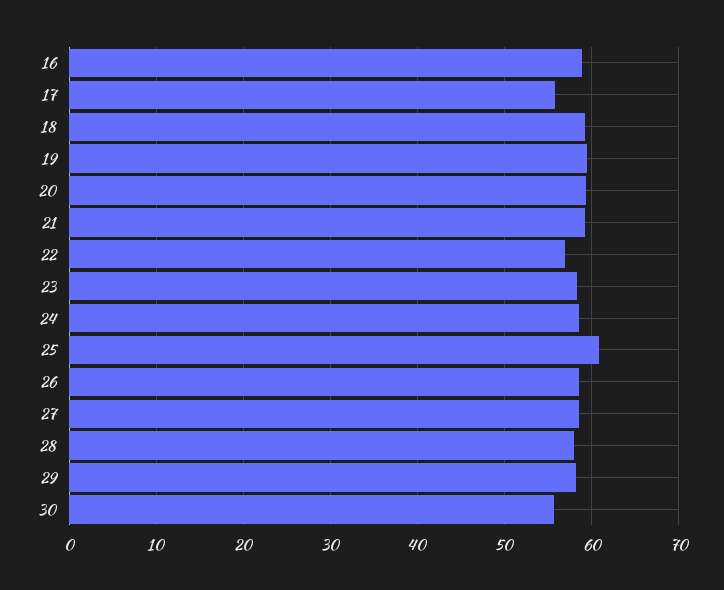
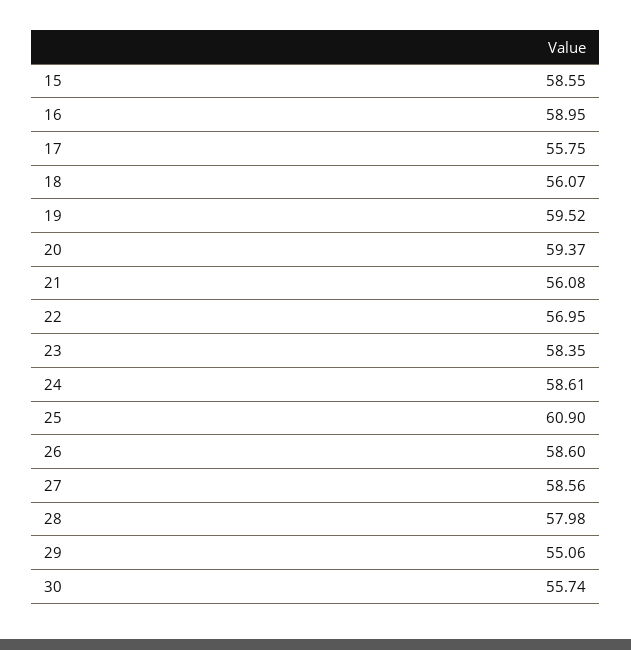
  {
    "16": 58.95,
    "17": 55.75,
-   "18": 59,
+   "18": 56.07,
    "19": 59.52,
    "20": 59.37,
-   "21": 59,
+   "21": 56.08,
    "22": 56.95,
    "23": 58.35,
    "24": 58.61,
    "25": 60.9,
    "26": 58.6,
    "27": 58.56,
    "28": 57.98,
-   "29": 58,
+   "29": 55.06,
-   "30": 55.74
+   "30": 55.74,
+   "15": 58.55
  }

